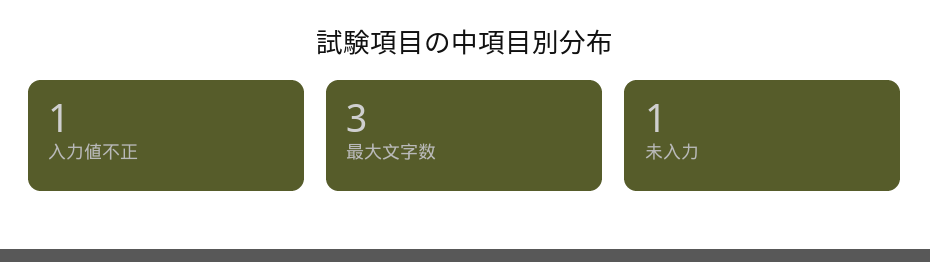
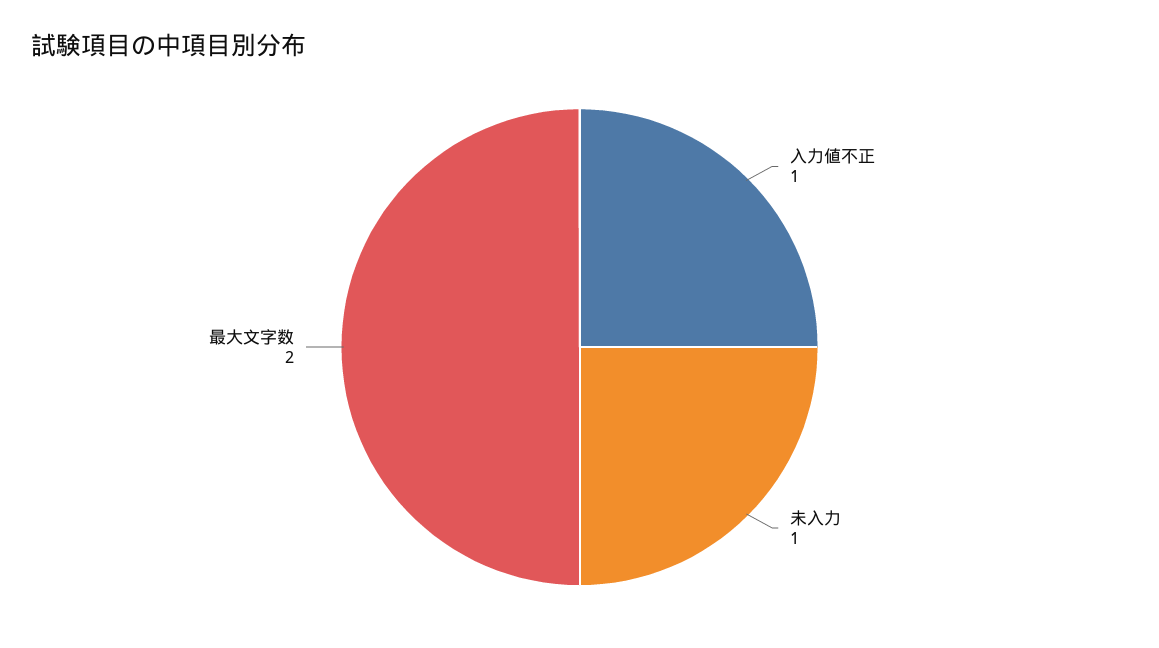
  {
    "入力値不正": 1,
-   "最大文字数": 3,
+   "最大文字数": 2,
    "未入力": 1
  }

